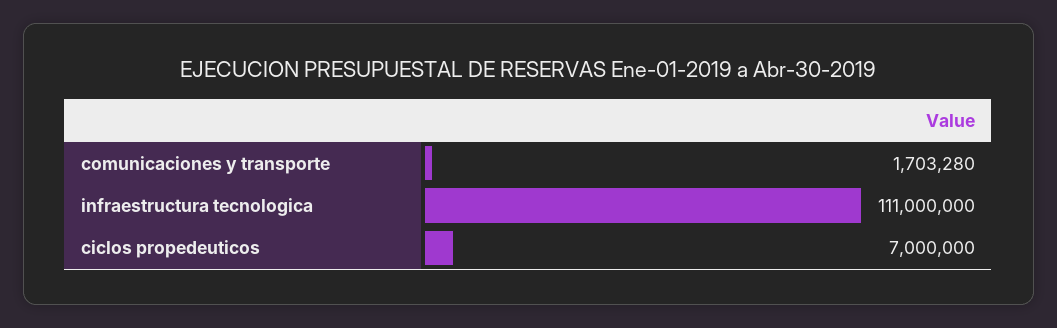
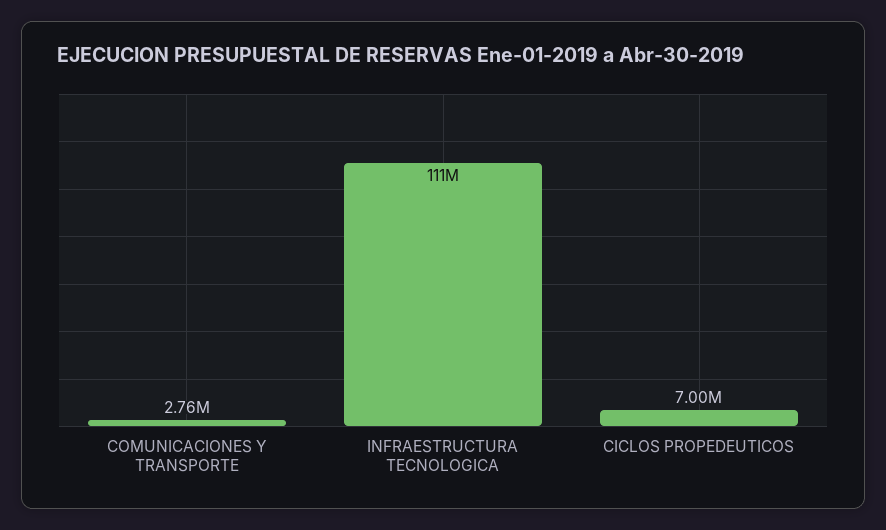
  {
-   "comunicaciones y transporte": 1703280,
+   "comunicaciones y transporte": 2760000,
    "infraestructura tecnologica": 111000000,
    "ciclos propedeuticos": 7000000
  }

